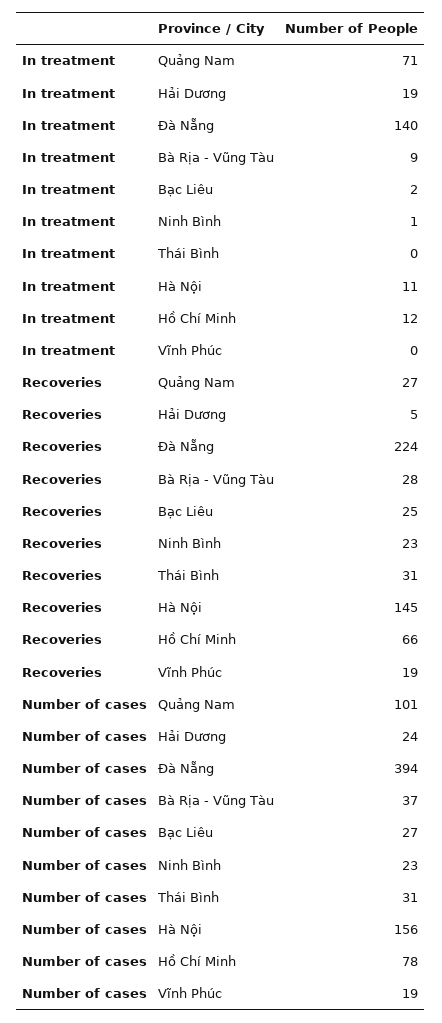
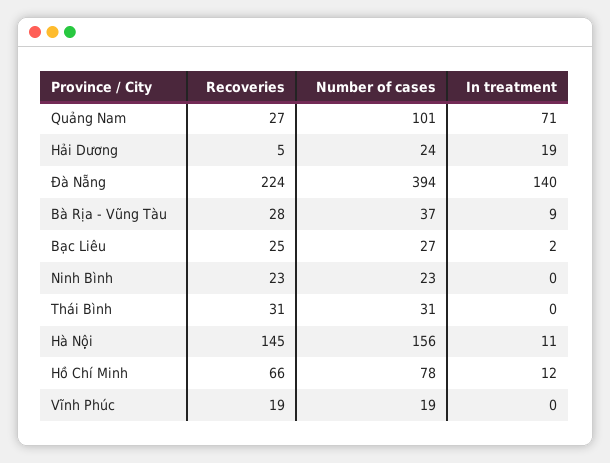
  {
    "In treatment": {
      "Quảng Nam": 71,
      "Hải Dương": 19,
      "Đà Nẵng": 140,
      "Bà Rịa - Vũng Tàu": 9,
      "Bạc Liêu": 2,
-     "Ninh Bình": 1,
+     "Ninh Bình": 0,
      "Thái Bình": 0,
      "Hà Nội": 11,
      "Hồ Chí Minh": 12,
      "Vĩnh Phúc": 0
    },
    "Recoveries": {
      "Quảng Nam": 27,
      "Hải Dương": 5,
      "Đà Nẵng": 224,
      "Bà Rịa - Vũng Tàu": 28,
      "Bạc Liêu": 25,
      "Ninh Bình": 23,
      "Thái Bình": 31,
      "Hà Nội": 145,
      "Hồ Chí Minh": 66,
      "Vĩnh Phúc": 19
    },
    "Number of cases": {
      "Quảng Nam": 101,
      "Hải Dương": 24,
      "Đà Nẵng": 394,
      "Bà Rịa - Vũng Tàu": 37,
      "Bạc Liêu": 27,
      "Ninh Bình": 23,
      "Thái Bình": 31,
      "Hà Nội": 156,
      "Hồ Chí Minh": 78,
      "Vĩnh Phúc": 19
    }
  }

